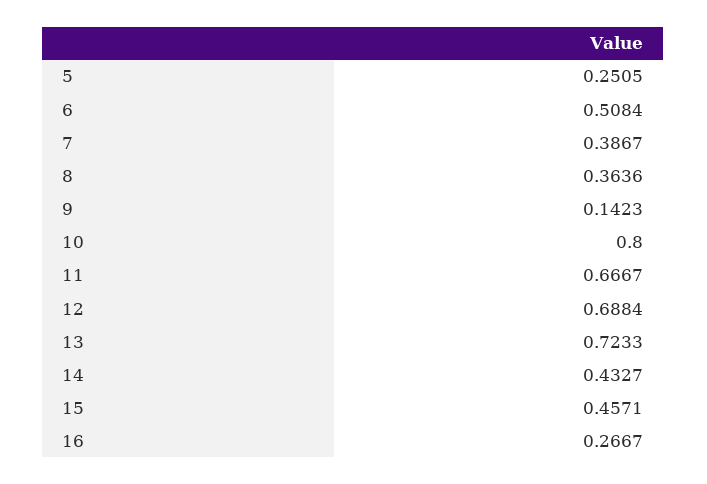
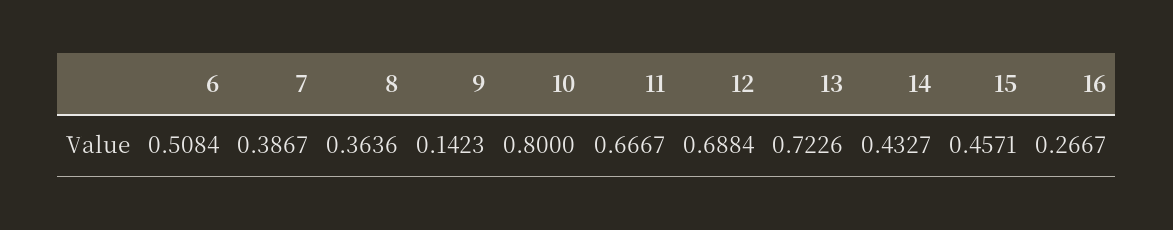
  {
-   "5": 0.2505,
    "6": 0.5084,
    "7": 0.3867,
    "8": 0.3636,
    "9": 0.1423,
    "10": 0.8,
    "11": 0.6667,
    "12": 0.6884,
-   "13": 0.7233,
+   "13": 0.7226,
    "14": 0.4327,
    "15": 0.4571,
    "16": 0.2667
  }

